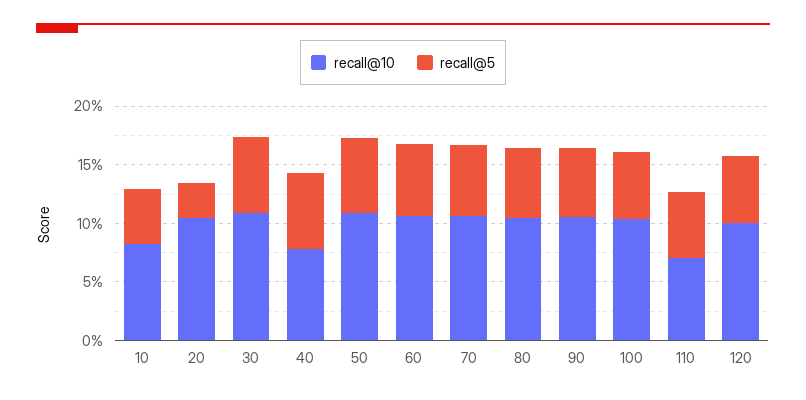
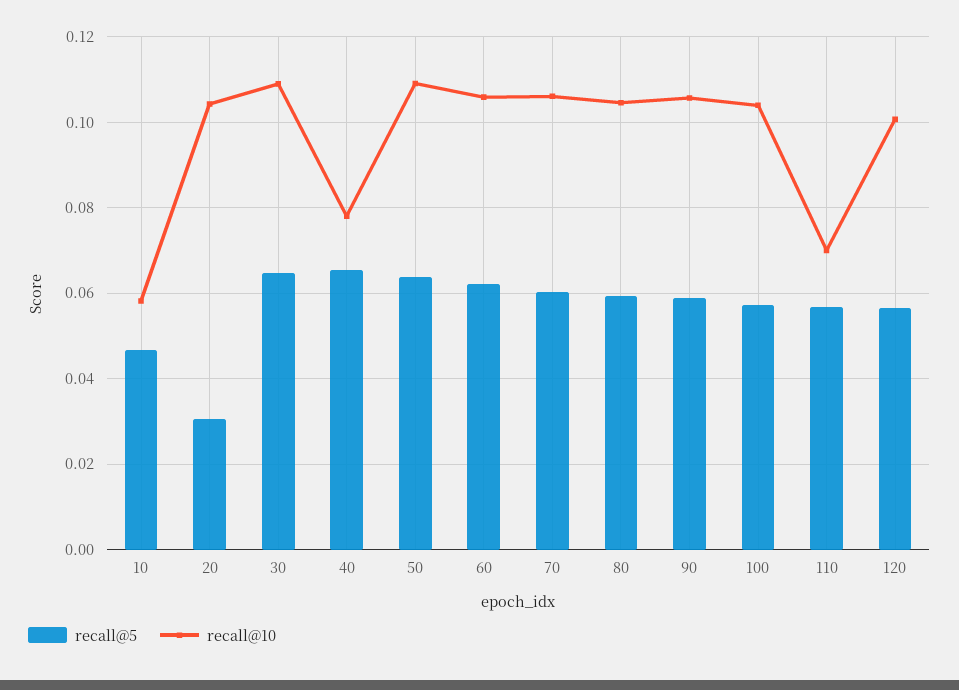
  {
    "recall@10": {
-     "10": 0.08,
+     "10": 0.058,
      "20": 0.104,
      "30": 0.11,
      "40": 0.078,
      "50": 0.11,
      "60": 0.106,
      "70": 0.106,
      "80": 0.104,
      "90": 0.106,
      "100": 0.104,
      "110": 0.07,
      "120": 0.1
    },
    "recall@5": {
      "10": 0.046,
      "20": 0.03,
      "30": 0.064,
      "40": 0.066,
      "50": 0.064,
      "60": 0.062,
      "70": 0.06,
      "80": 0.06,
      "90": 0.058,
      "100": 0.058,
      "110": 0.056,
      "120": 0.056
    }
  }

